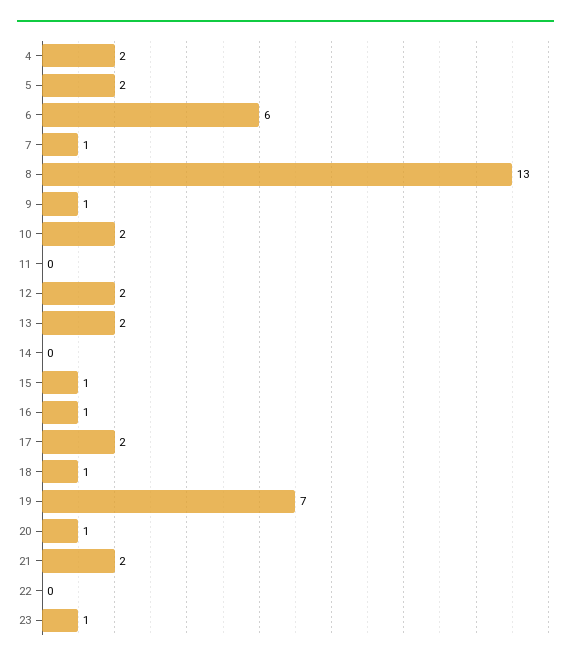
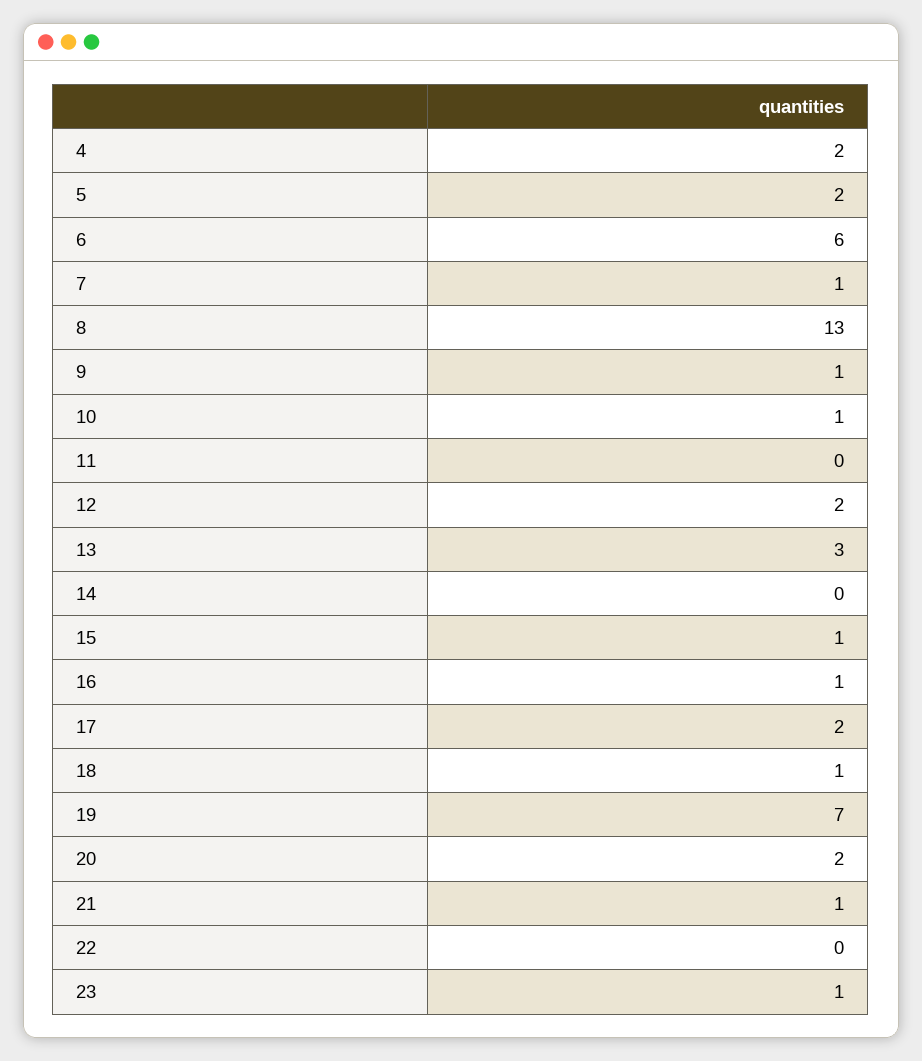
  {
    "4": 2,
    "5": 2,
    "6": 6,
    "7": 1,
    "8": 13,
    "9": 1,
-   "10": 2,
+   "10": 1,
    "11": 0,
    "12": 2,
-   "13": 2,
+   "13": 3,
    "14": 0,
    "15": 1,
    "16": 1,
    "17": 2,
    "18": 1,
    "19": 7,
-   "20": 1,
+   "20": 2,
-   "21": 2,
+   "21": 1,
    "22": 0,
    "23": 1
  }

